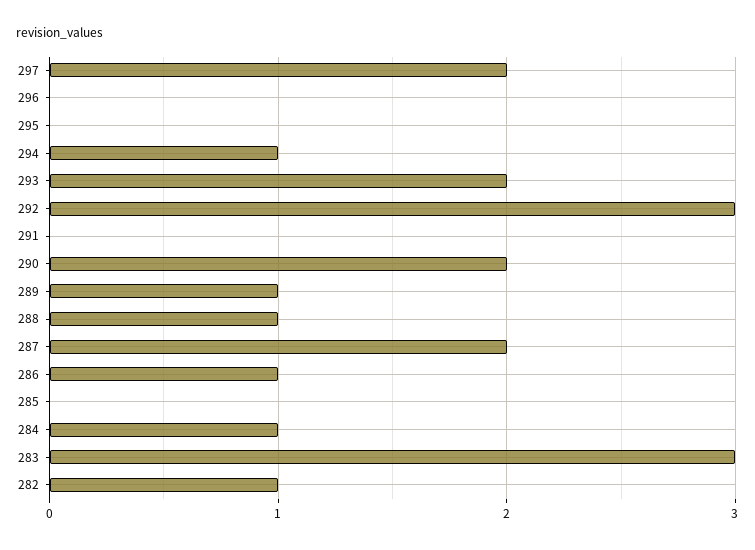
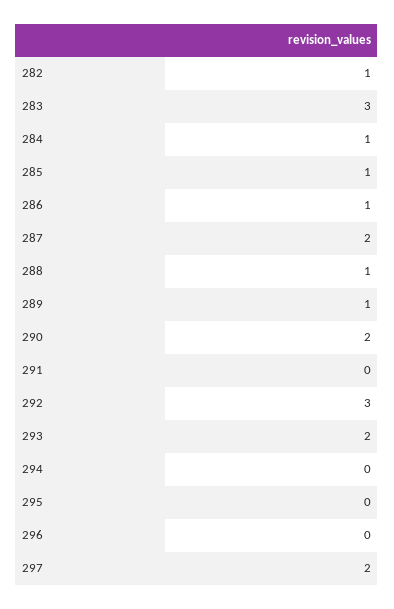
  {
    "297": 2,
    "296": 0,
    "295": 0,
-   "294": 1,
+   "294": 0,
    "293": 2,
    "292": 3,
    "291": 0,
    "290": 2,
    "289": 1,
    "288": 1,
    "287": 2,
    "286": 1,
-   "285": 0,
+   "285": 1,
    "284": 1,
    "283": 3,
    "282": 1
  }

